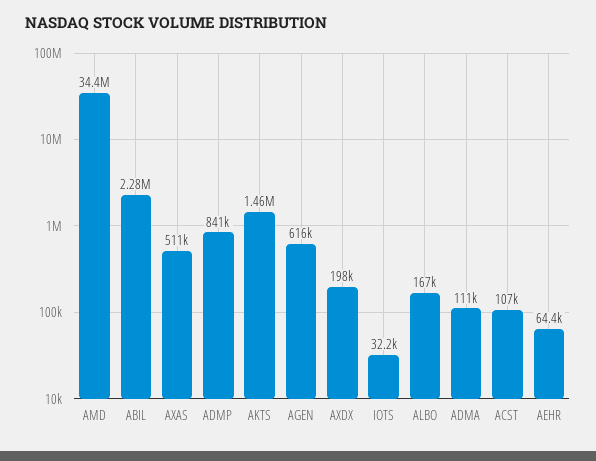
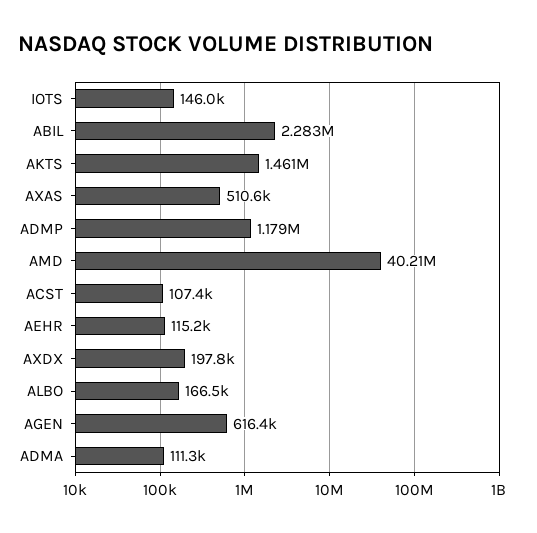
  {
-   "AMD": 34400000,
+   "AMD": 40210000,
    "ABIL": 2283000,
    "AXAS": 510600,
-   "ADMP": 841000,
+   "ADMP": 1179000,
    "AKTS": 1461000,
    "AGEN": 616400,
    "AXDX": 197800,
-   "IOTS": 32200,
+   "IOTS": 146000,
    "ALBO": 166500,
    "ADMA": 111300,
    "ACST": 107400,
-   "AEHR": 64400
+   "AEHR": 115200
  }

